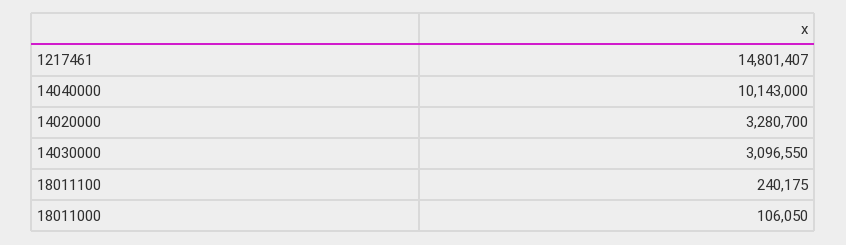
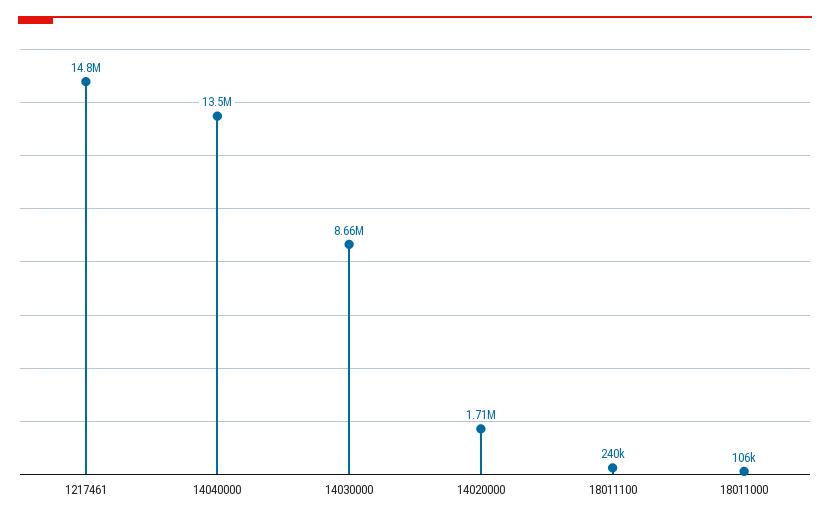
  {
    "1217461": 14801407,
-   "14040000": 10143000,
+   "14040000": 13500000,
-   "14020000": 3280700,
+   "14020000": 1710000,
-   "14030000": 3096550,
+   "14030000": 8660000,
    "18011100": 240175,
    "18011000": 106050
  }

